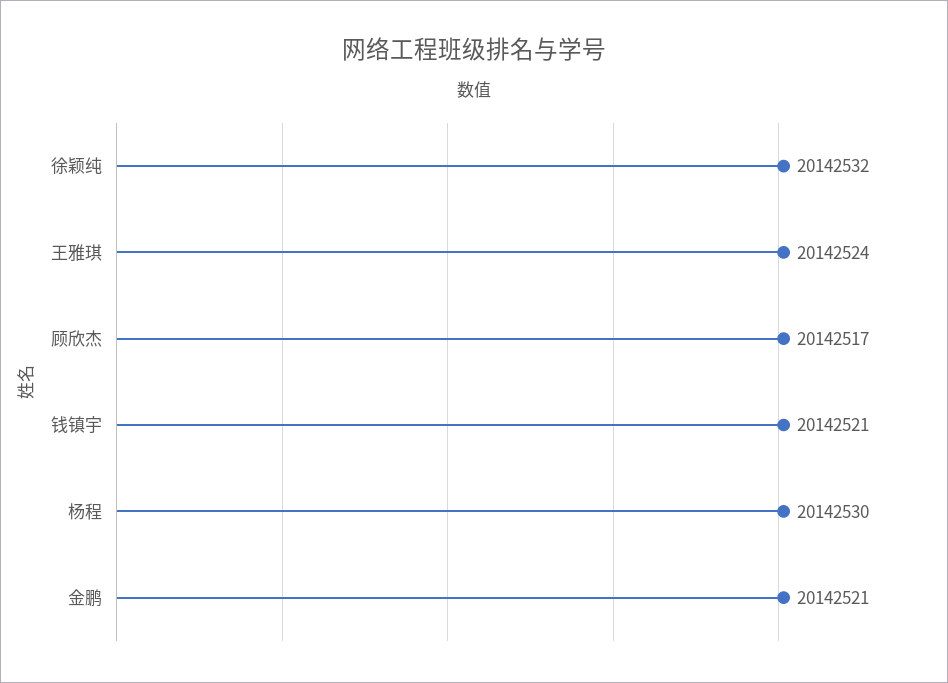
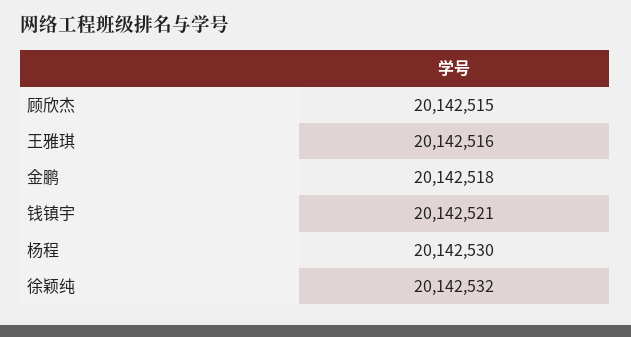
  {
    "徐颖纯": 20142532,
-   "王雅琪": 20142524,
+   "王雅琪": 20142516,
-   "顾欣杰": 20142517,
+   "顾欣杰": 20142515,
    "钱镇宇": 20142521,
    "杨程": 20142530,
-   "金鹏": 20142521
+   "金鹏": 20142518
  }

